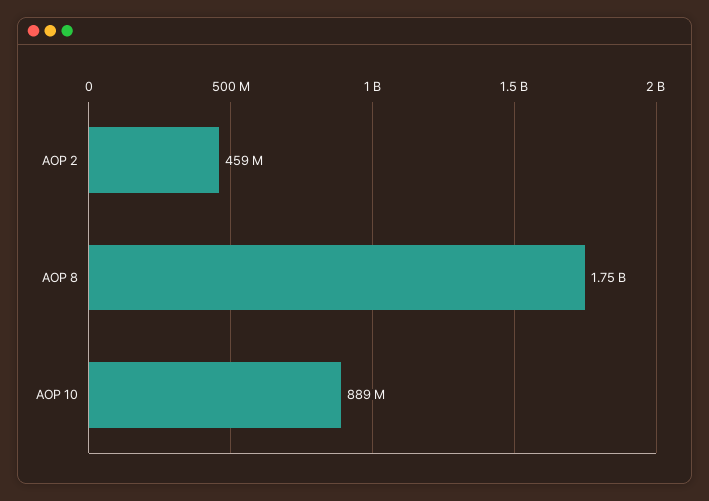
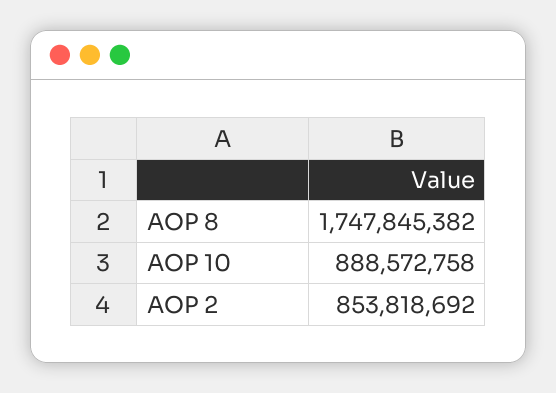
  {
-   "AOP 2": 459000000,
+   "AOP 2": 853818692,
    "AOP 8": 1747845382,
    "AOP 10": 888572758
  }

